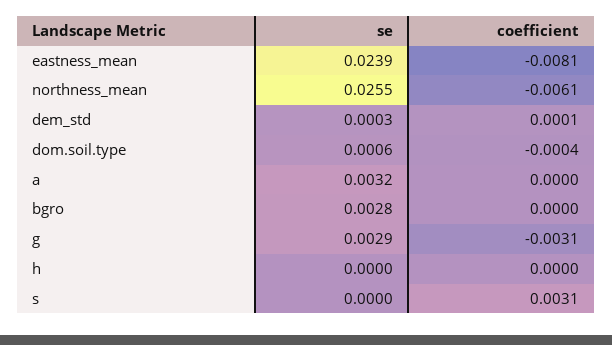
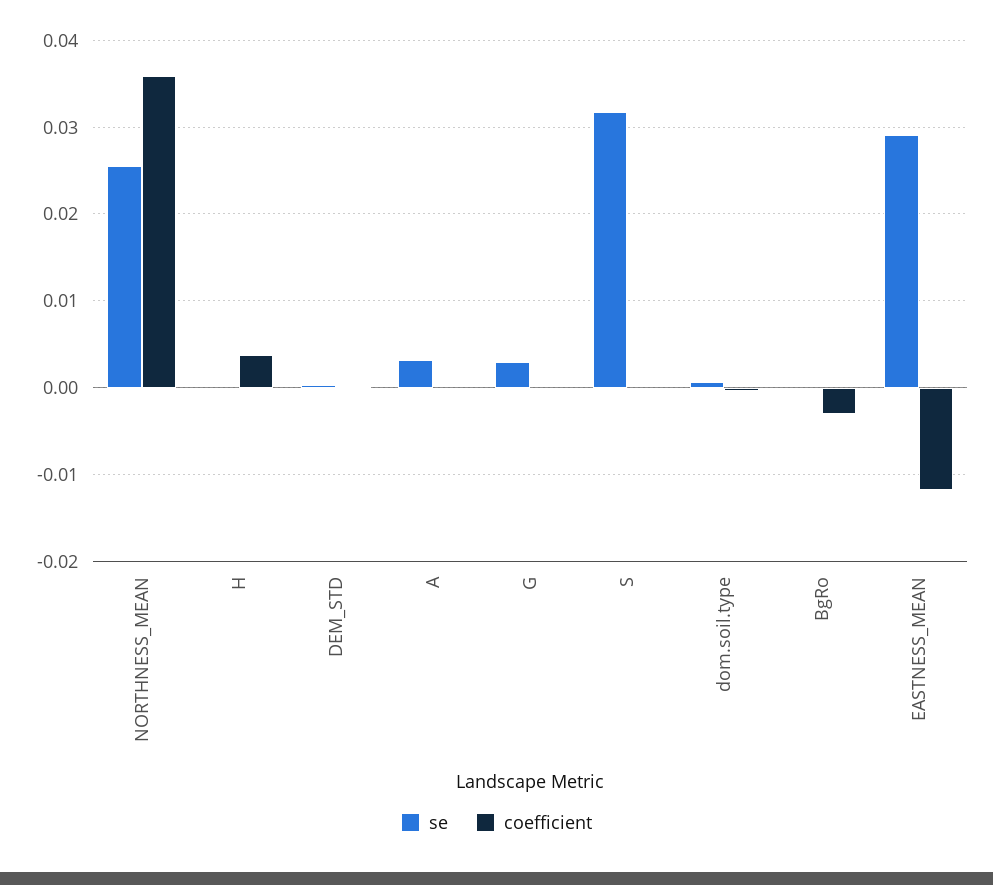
  {
    "se": {
-     "eastness_mean": 0.0239,
+     "eastness_mean": 0.029,
      "northness_mean": 0.0255,
      "dem_std": 0.0003,
      "dom.soil.type": 0.0006,
      "a": 0.0032,
-     "bgro": 0.0028,
+     "bgro": 0,
      "g": 0.0029,
      "h": 0,
-     "s": 0
+     "s": 0.032
    },
    "coefficient": {
-     "eastness_mean": -0.0081,
+     "eastness_mean": -0.012,
-     "northness_mean": -0.0061,
+     "northness_mean": 0.036,
      "dem_std": 0.0001,
      "dom.soil.type": -0.0004,
      "a": 0,
-     "bgro": 0,
+     "bgro": -0.003,
-     "g": -0.0031,
+     "g": 0,
-     "h": 0,
+     "h": 0.004,
-     "s": 0.0031
+     "s": 0
    }
  }

